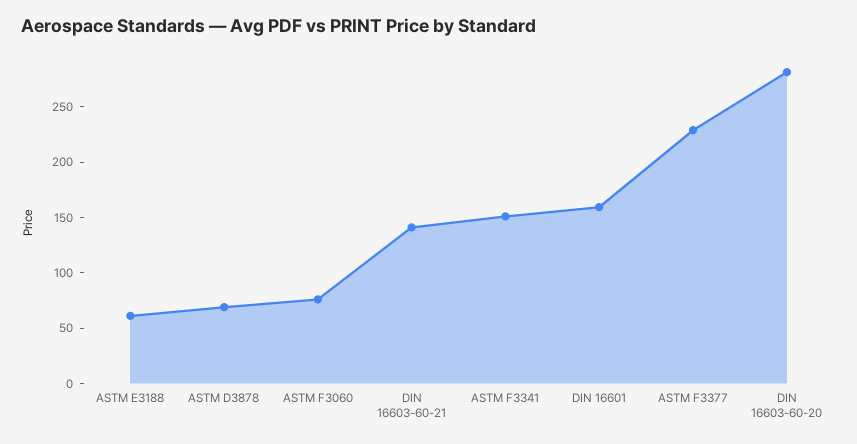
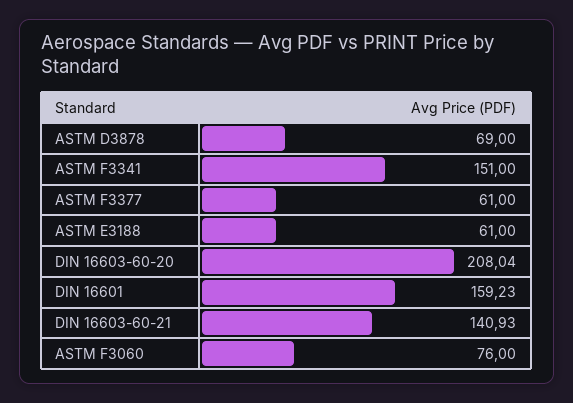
  {
    "ASTM E3188": 61,
    "ASTM D3878": 69,
    "ASTM F3060": 76,
    "DIN 16603-60-21": 140.93,
    "ASTM F3341": 151,
    "DIN 16601": 159.23,
-   "ASTM F3377": 230,
+   "ASTM F3377": 61,
-   "DIN 16603-60-20": 280
+   "DIN 16603-60-20": 208.04
  }

